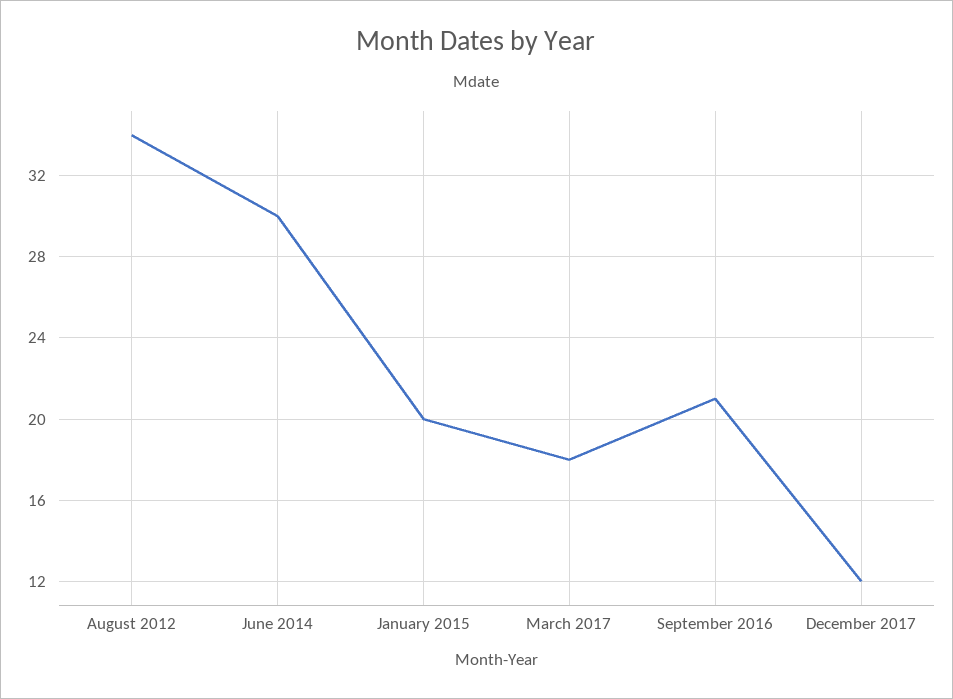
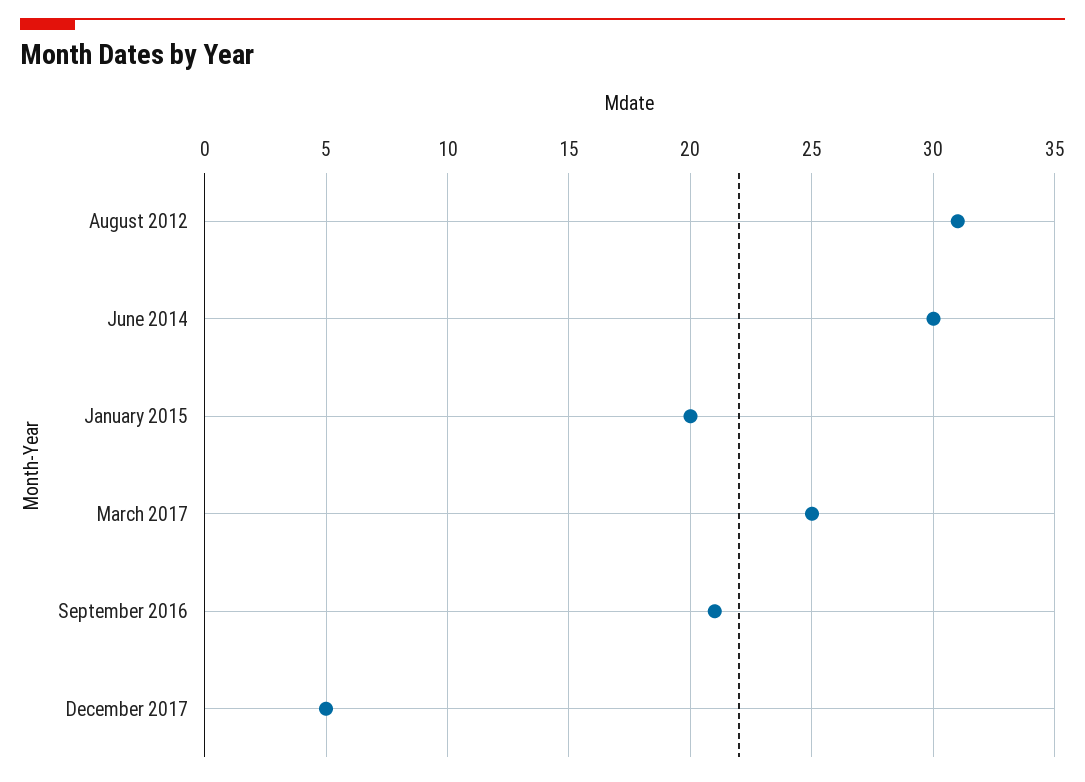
  {
-   "August 2012": 34,
+   "August 2012": 31,
    "June 2014": 30,
    "January 2015": 20,
-   "March 2017": 18,
+   "March 2017": 25,
    "September 2016": 21,
-   "December 2017": 12
+   "December 2017": 5
  }

